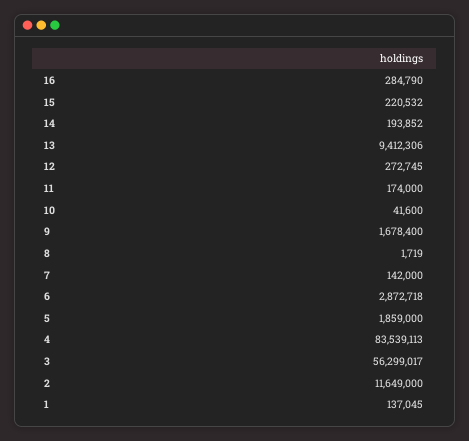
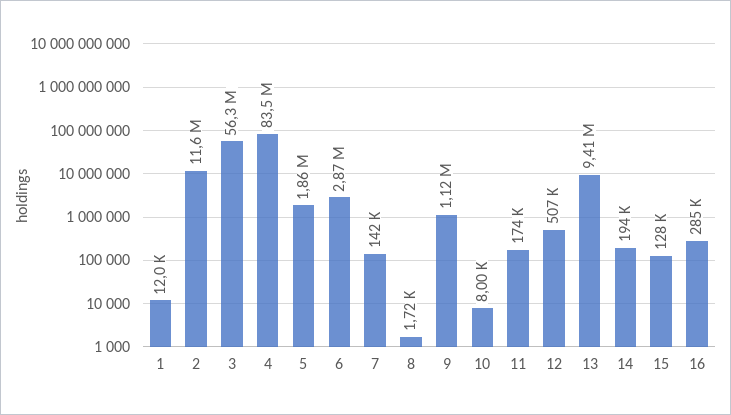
  {
    "16": 284790,
-   "15": 220532,
+   "15": 128000,
    "14": 193852,
    "13": 9412306,
-   "12": 272745,
+   "12": 507000,
    "11": 174000,
-   "10": 41600,
+   "10": 8000,
-   "9": 1678400,
+   "9": 1120000,
    "8": 1719,
    "7": 142000,
    "6": 2872718,
    "5": 1859000,
    "4": 83539113,
    "3": 56299017,
    "2": 11649000,
-   "1": 137045
+   "1": 12000
  }

